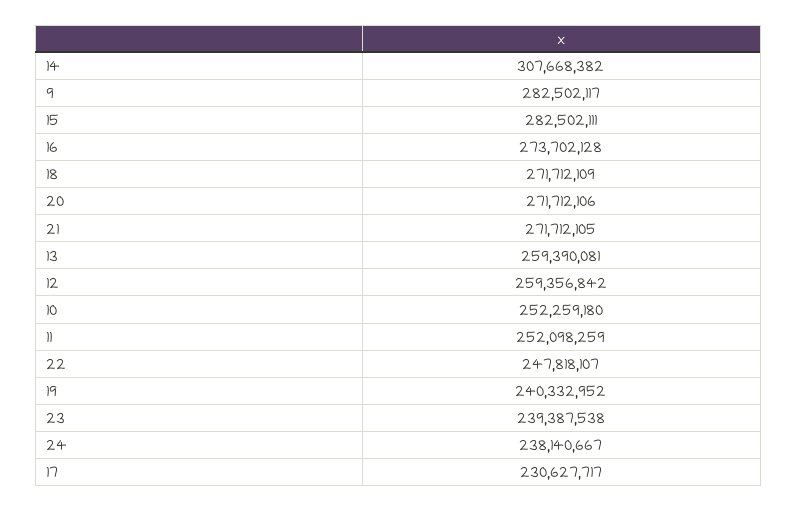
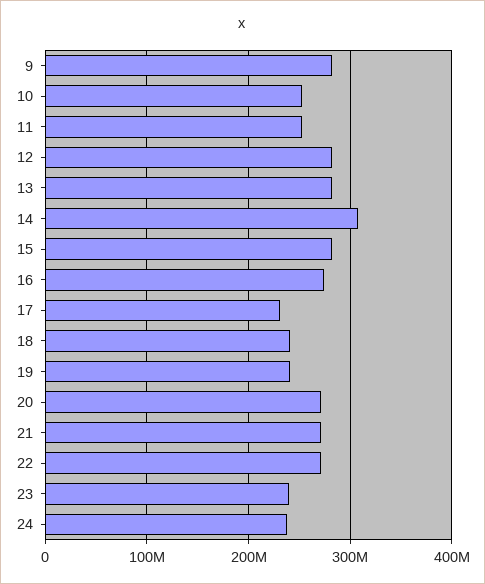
  {
    "14": 307668382,
    "9": 282502117,
    "15": 282502111,
    "16": 273702128,
-   "18": 271712109,
+   "18": 240000000,
    "20": 271712106,
    "21": 271712105,
-   "13": 259390081,
+   "13": 280000000,
-   "12": 259356842,
+   "12": 280000000,
    "10": 252259180,
    "11": 252098259,
-   "22": 247818107,
+   "22": 270000000,
    "19": 240332952,
    "23": 239387538,
    "24": 238140667,
    "17": 230627717
  }

